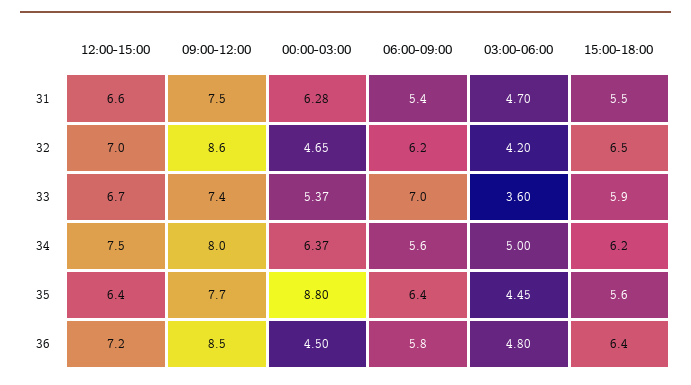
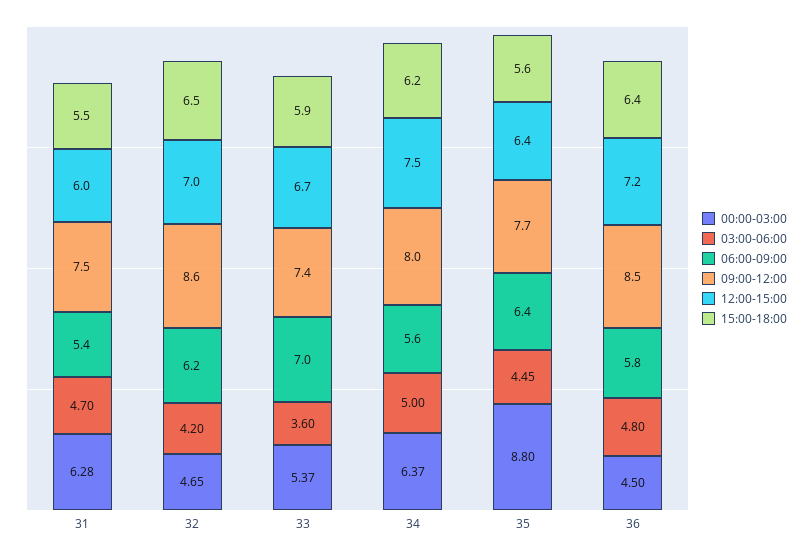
  {
    "12:00-15:00": {
-     "31": 6.6,
+     "31": 6,
      "32": 7,
      "33": 6.7,
      "34": 7.5,
      "35": 6.4,
      "36": 7.2
    },
    "09:00-12:00": {
      "31": 7.5,
      "32": 8.6,
      "33": 7.4,
      "34": 8,
      "35": 7.7,
      "36": 8.5
    },
    "00:00-03:00": {
      "31": 6.28,
      "32": 4.65,
      "33": 5.37,
      "34": 6.37,
      "35": 8.8,
      "36": 4.5
    },
    "06:00-09:00": {
      "31": 5.4,
      "32": 6.2,
      "33": 7,
      "34": 5.6,
      "35": 6.4,
      "36": 5.8
    },
    "03:00-06:00": {
      "31": 4.7,
      "32": 4.2,
      "33": 3.6,
      "34": 5,
      "35": 4.45,
      "36": 4.8
    },
    "15:00-18:00": {
      "31": 5.5,
      "32": 6.5,
      "33": 5.9,
      "34": 6.2,
      "35": 5.6,
      "36": 6.4
    }
  }

